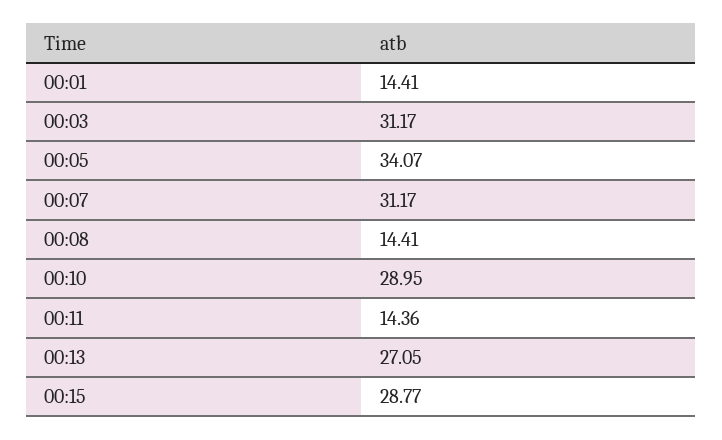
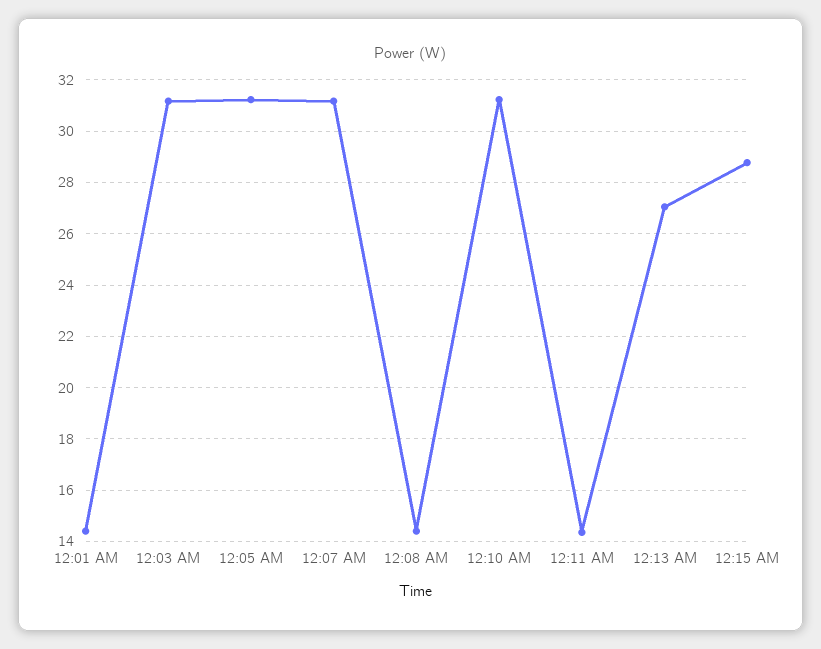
  {
    "00:01": 14.41,
    "00:03": 31.17,
-   "00:05": 34.07,
+   "00:05": 31.25,
    "00:07": 31.17,
    "00:08": 14.41,
-   "00:10": 28.95,
+   "00:10": 31.25,
    "00:11": 14.36,
    "00:13": 27.05,
    "00:15": 28.77
  }

